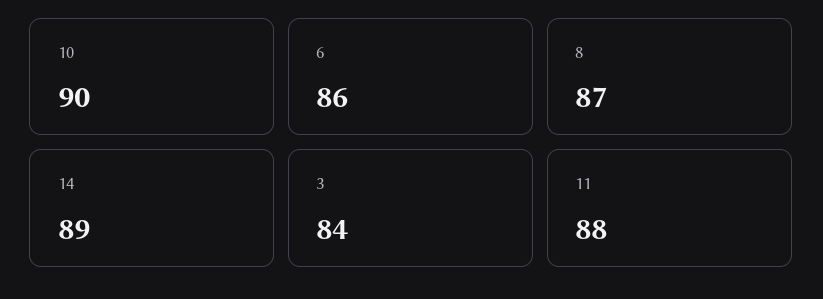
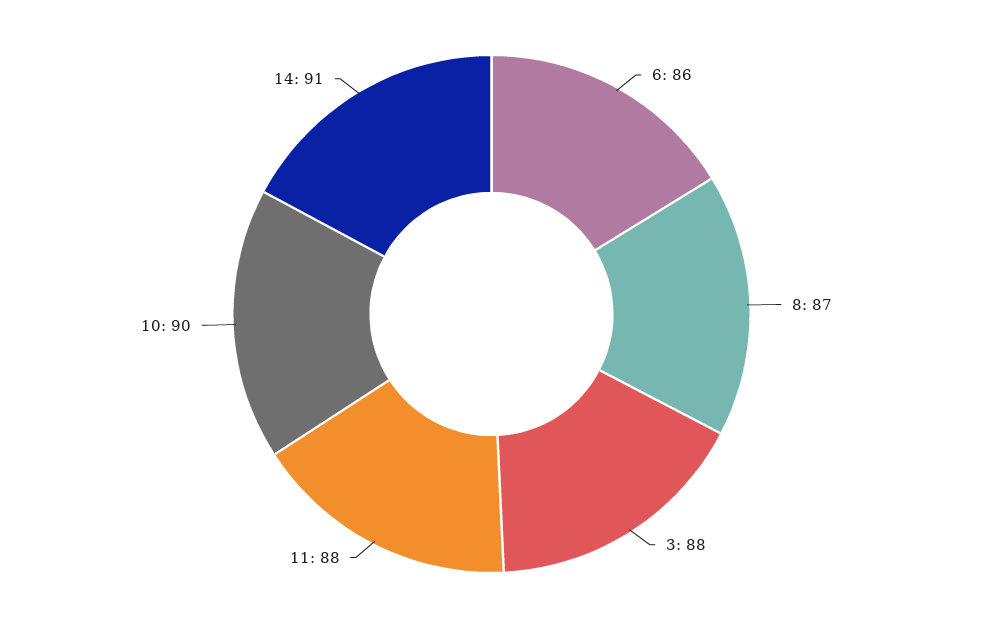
  {
    "10": 90,
    "6": 86,
    "8": 87,
-   "14": 89,
+   "14": 91,
-   "3": 84,
+   "3": 88,
    "11": 88
  }

